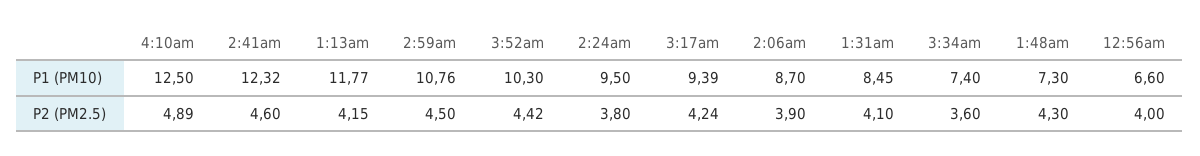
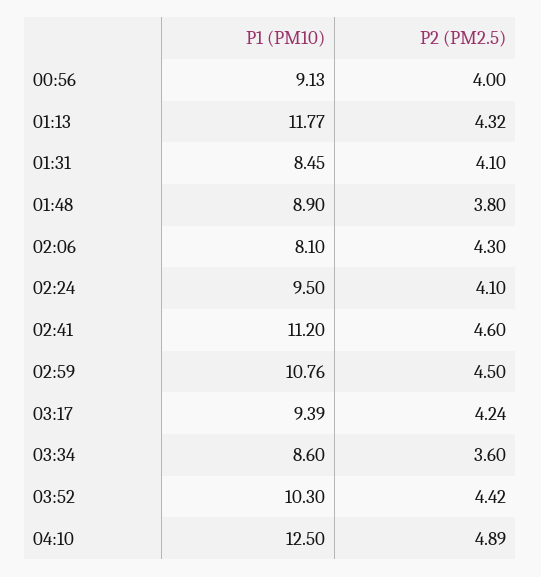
  {
    "4:10am": {
      "P1 (PM10)": 12.5,
      "P2 (PM2.5)": 4.89
    },
    "2:41am": {
-     "P1 (PM10)": 12.32,
+     "P1 (PM10)": 11.2,
      "P2 (PM2.5)": 4.6
    },
    "1:13am": {
      "P1 (PM10)": 11.77,
-     "P2 (PM2.5)": 4.15
+     "P2 (PM2.5)": 4.32
    },
    "2:59am": {
      "P1 (PM10)": 10.76,
      "P2 (PM2.5)": 4.5
    },
    "3:52am": {
      "P1 (PM10)": 10.3,
      "P2 (PM2.5)": 4.42
    },
    "2:24am": {
      "P1 (PM10)": 9.5,
-     "P2 (PM2.5)": 3.8
+     "P2 (PM2.5)": 4.1
    },
    "3:17am": {
      "P1 (PM10)": 9.39,
      "P2 (PM2.5)": 4.24
    },
    "2:06am": {
-     "P1 (PM10)": 8.7,
+     "P1 (PM10)": 8.1,
-     "P2 (PM2.5)": 3.9
+     "P2 (PM2.5)": 4.3
    },
    "1:31am": {
      "P1 (PM10)": 8.45,
      "P2 (PM2.5)": 4.1
    },
    "3:34am": {
-     "P1 (PM10)": 7.4,
+     "P1 (PM10)": 8.6,
      "P2 (PM2.5)": 3.6
    },
    "1:48am": {
-     "P1 (PM10)": 7.3,
+     "P1 (PM10)": 8.9,
-     "P2 (PM2.5)": 4.3
+     "P2 (PM2.5)": 3.8
    },
    "12:56am": {
-     "P1 (PM10)": 6.6,
+     "P1 (PM10)": 9.13,
      "P2 (PM2.5)": 4
    }
  }

